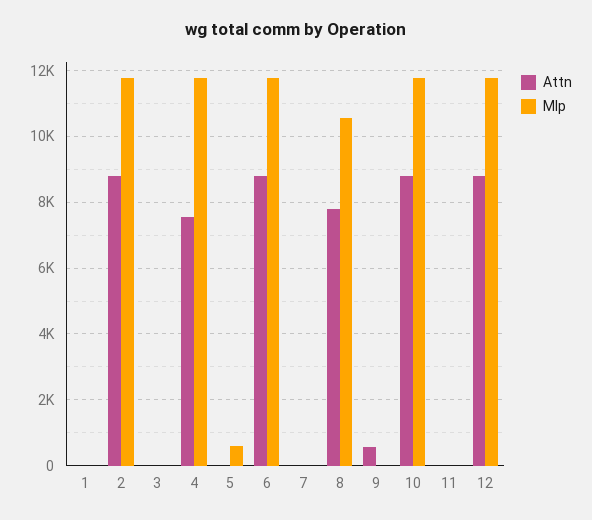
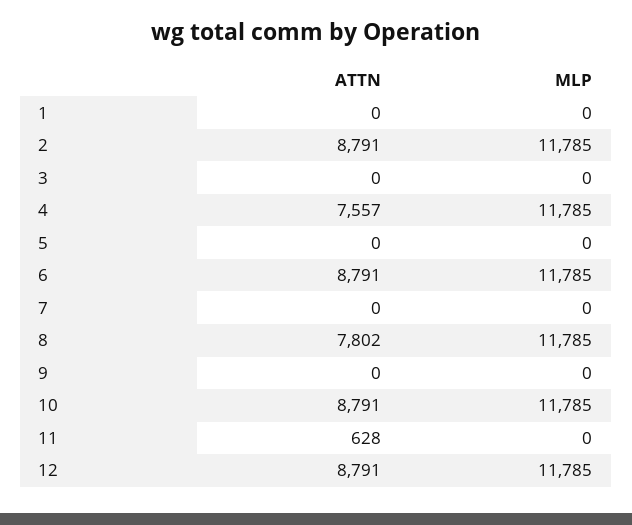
  {
    "Attn": {
      "1": 0,
      "2": 8791,
      "3": 0,
      "4": 7557,
      "5": 0,
      "6": 8791,
      "7": 0,
      "8": 7802,
-     "9": 600,
+     "9": 0,
      "10": 8791,
-     "11": 0,
+     "11": 628,
      "12": 8791
    },
    "Mlp": {
      "1": 0,
      "2": 11785,
      "3": 0,
      "4": 11785,
-     "5": 600,
+     "5": 0,
      "6": 11785,
      "7": 0,
-     "8": 10600,
+     "8": 11785,
      "9": 0,
      "10": 11785,
      "11": 0,
      "12": 11785
    }
  }

